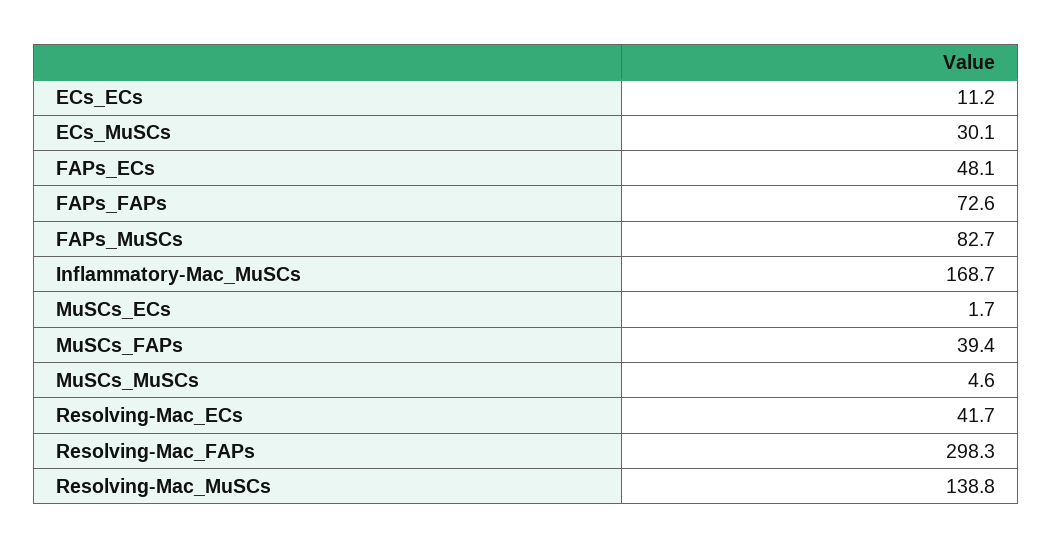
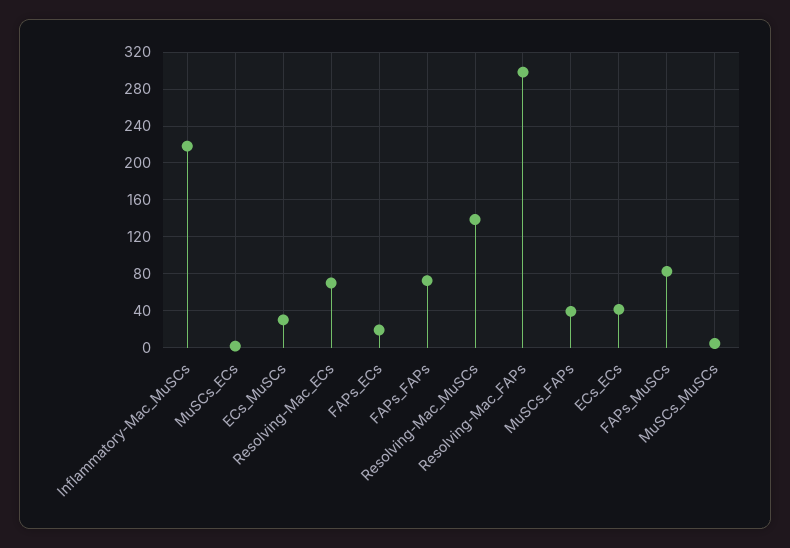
  {
-   "ECs_ECs": 11.2,
+   "ECs_ECs": 40,
    "ECs_MuSCs": 30.1,
-   "FAPs_ECs": 48.1,
+   "FAPs_ECs": 20,
    "FAPs_FAPs": 72.6,
    "FAPs_MuSCs": 82.7,
-   "Inflammatory-Mac_MuSCs": 168.7,
+   "Inflammatory-Mac_MuSCs": 220,
    "MuSCs_ECs": 1.7,
    "MuSCs_FAPs": 39.4,
    "MuSCs_MuSCs": 4.6,
-   "Resolving-Mac_ECs": 41.7,
+   "Resolving-Mac_ECs": 70,
    "Resolving-Mac_FAPs": 298.3,
    "Resolving-Mac_MuSCs": 138.8
  }

